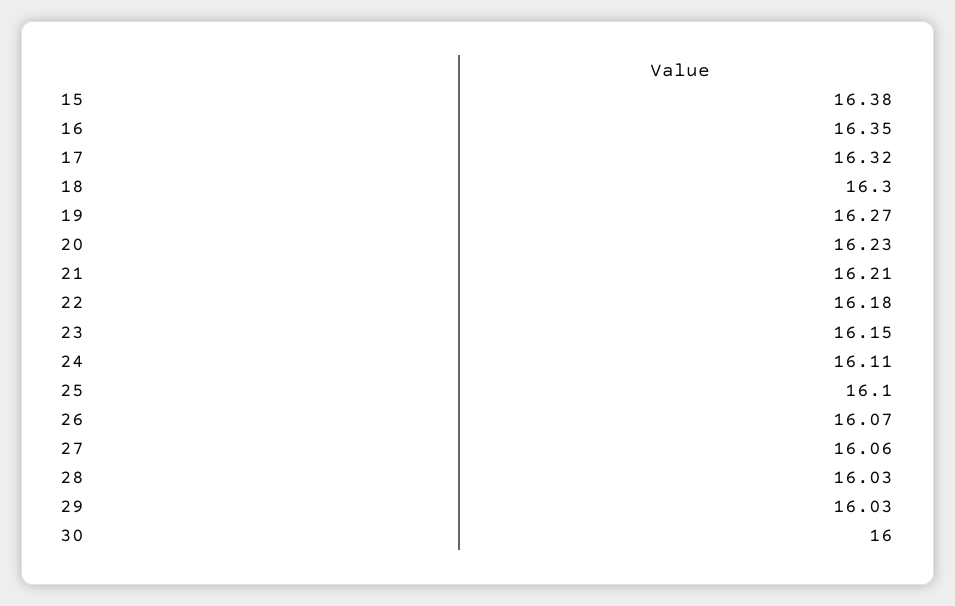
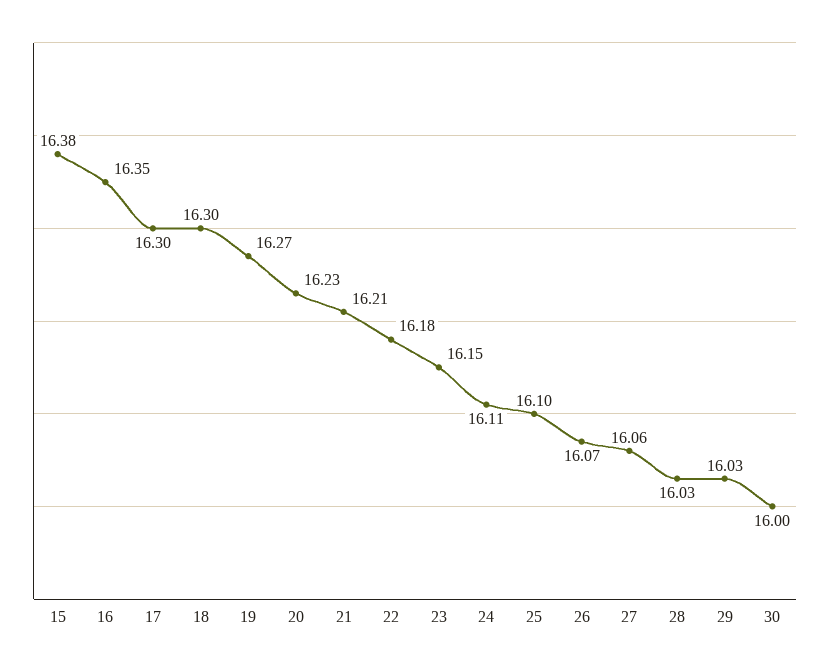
  {
    "15": 16.38,
    "16": 16.35,
-   "17": 16.32,
+   "17": 16.3,
    "18": 16.3,
    "19": 16.27,
    "20": 16.23,
    "21": 16.21,
    "22": 16.18,
    "23": 16.15,
    "24": 16.11,
    "25": 16.1,
    "26": 16.07,
    "27": 16.06,
    "28": 16.03,
    "29": 16.03,
    "30": 16
  }

